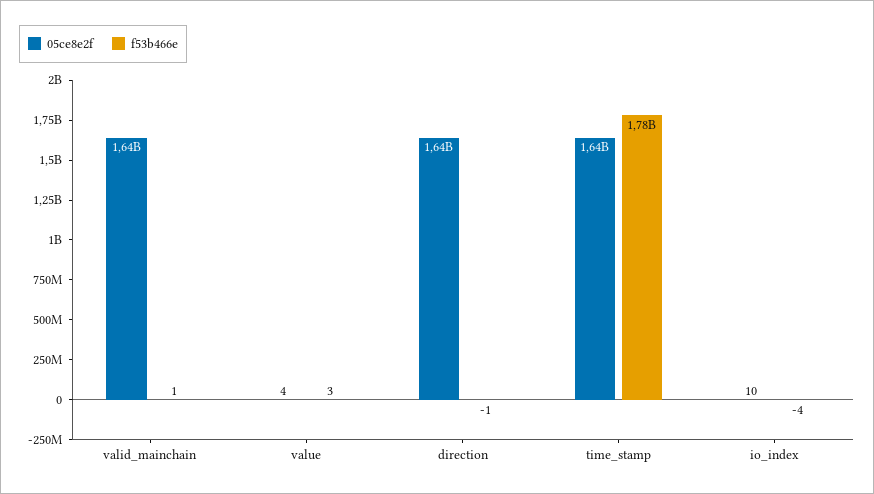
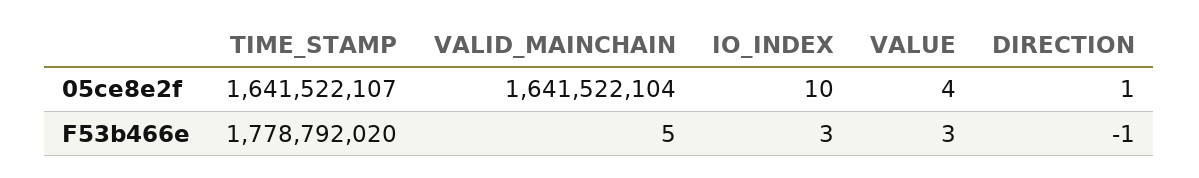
  {
    "05ce8e2f": {
      "valid_mainchain": 1641522104,
      "value": 4,
-     "direction": 1640000000,
+     "direction": 1,
      "time_stamp": 1641522107,
      "io_index": 10
    },
    "f53b466e": {
-     "valid_mainchain": 1,
+     "valid_mainchain": 5,
      "value": 3,
      "direction": -1,
      "time_stamp": 1778792020,
-     "io_index": -4
+     "io_index": 3
    }
  }

